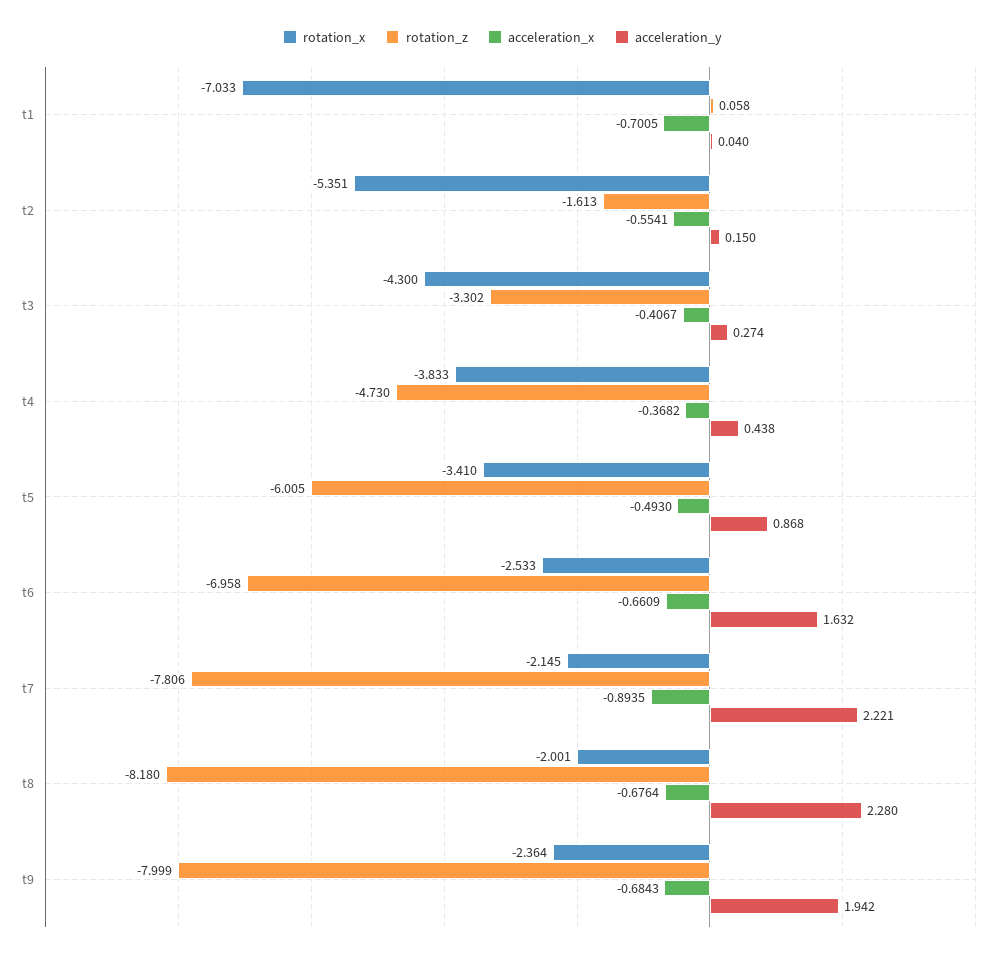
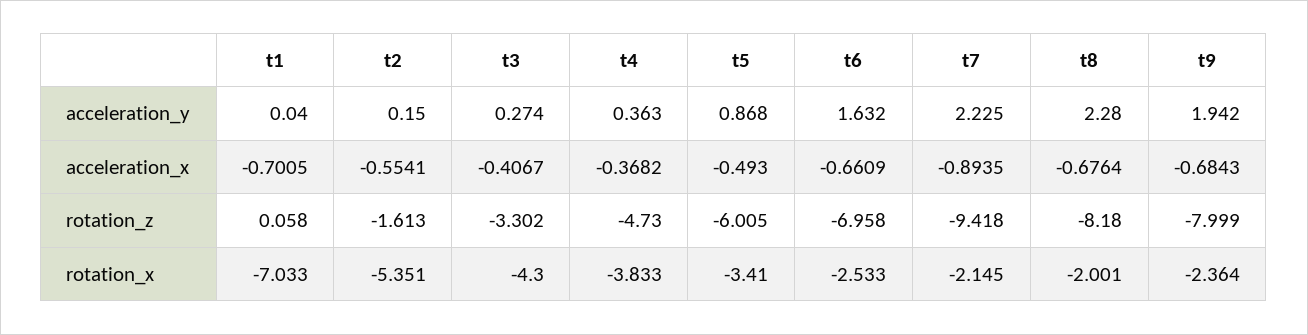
  {
    "rotation_x": {
      "t1": -7.033,
      "t2": -5.351,
      "t3": -4.3,
      "t4": -3.833,
      "t5": -3.41,
      "t6": -2.533,
      "t7": -2.145,
      "t8": -2.001,
      "t9": -2.364
    },
    "rotation_z": {
      "t1": 0.058,
      "t2": -1.613,
      "t3": -3.302,
      "t4": -4.73,
      "t5": -6.005,
      "t6": -6.958,
-     "t7": -7.806,
+     "t7": -9.418,
      "t8": -8.18,
      "t9": -7.999
    },
    "acceleration_x": {
      "t1": -0.7005,
      "t2": -0.5541,
      "t3": -0.4067,
      "t4": -0.3682,
      "t5": -0.493,
      "t6": -0.6609,
      "t7": -0.8935,
      "t8": -0.6764,
      "t9": -0.6843
    },
    "acceleration_y": {
      "t1": 0.04,
      "t2": 0.15,
      "t3": 0.274,
-     "t4": 0.438,
+     "t4": 0.363,
      "t5": 0.868,
      "t6": 1.632,
-     "t7": 2.221,
+     "t7": 2.225,
      "t8": 2.28,
      "t9": 1.942
    }
  }

